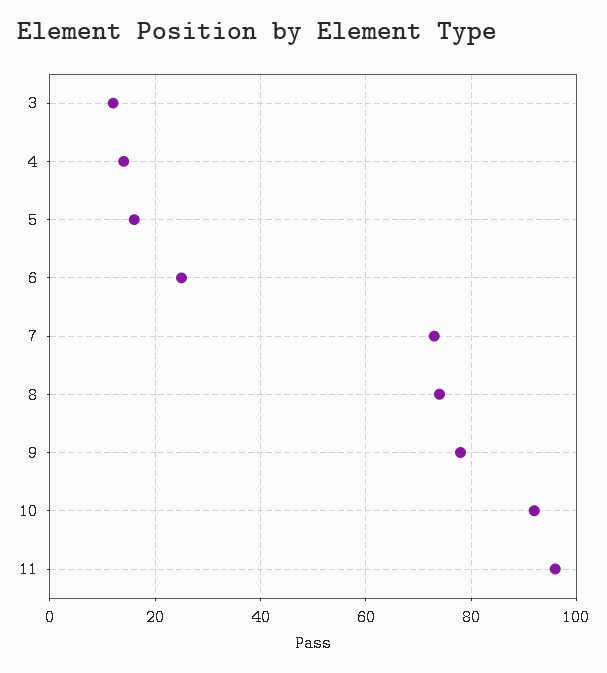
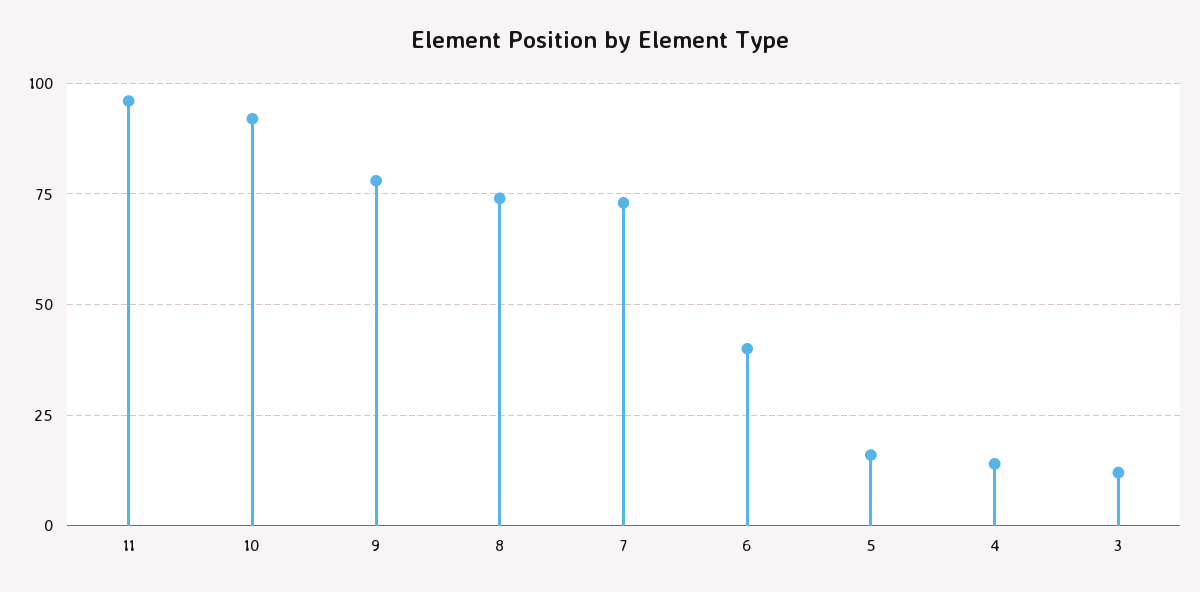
  {
    "3": 10,
    "4": 15,
    "5": 15,
-   "6": 25,
+   "6": 40,
    "7": 75,
    "8": 75,
    "9": 80,
    "10": 90,
    "11": 95
  }

